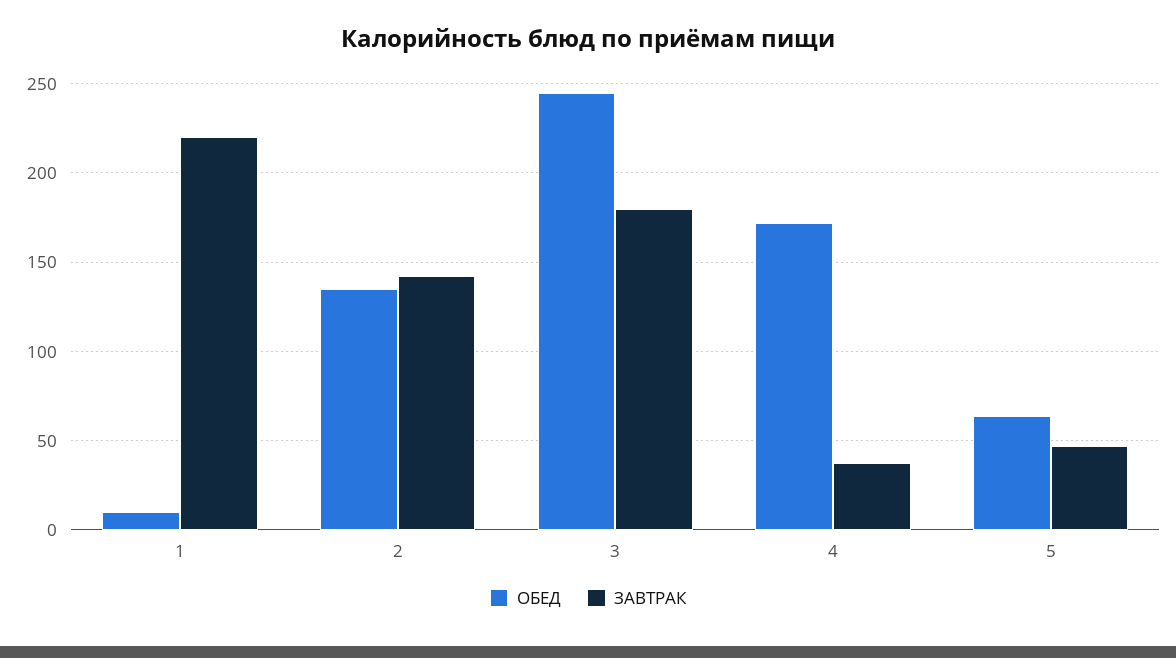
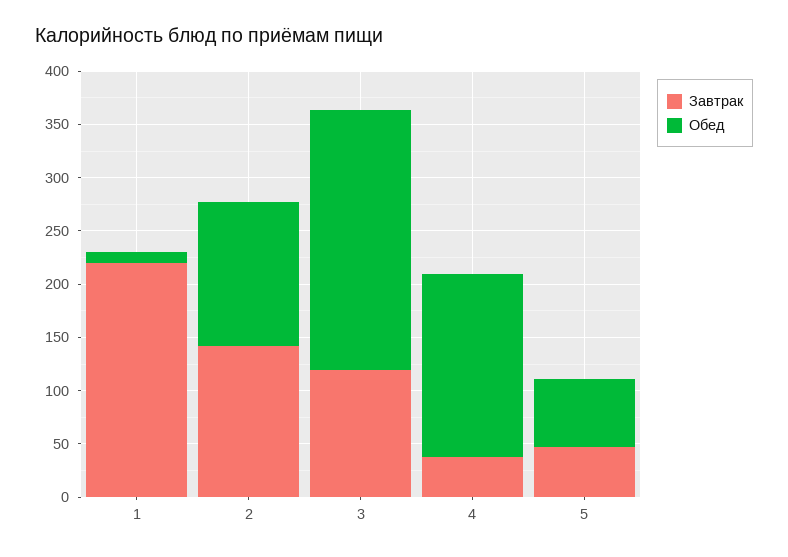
  {
    "ОБЕД": {
      "1": 10,
      "2": 135,
      "3": 245,
      "4": 170,
      "5": 65
    },
    "ЗАВТРАК": {
      "1": 220,
      "2": 140,
-     "3": 180,
+     "3": 120,
      "4": 35,
      "5": 45
    }
  }

